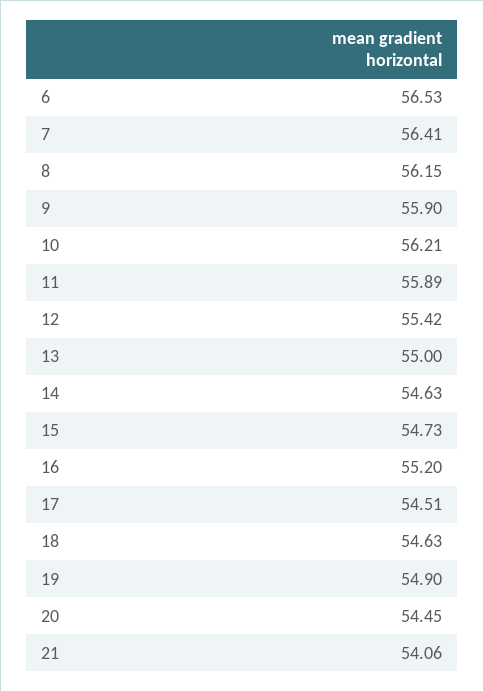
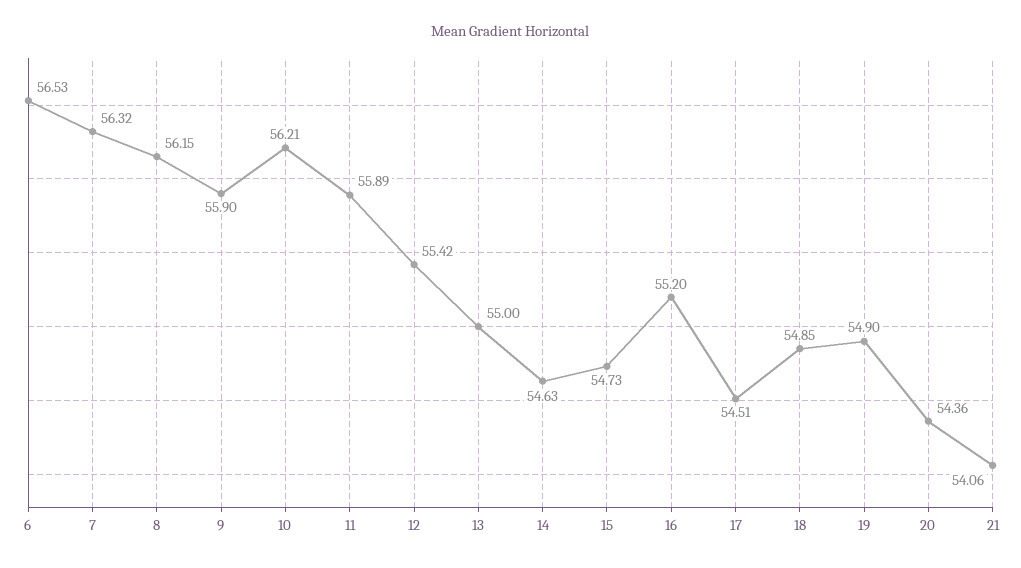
  {
    "6": 56.53,
-   "7": 56.41,
+   "7": 56.32,
    "8": 56.15,
    "9": 55.9,
    "10": 56.21,
    "11": 55.89,
    "12": 55.42,
    "13": 55,
    "14": 54.63,
    "15": 54.73,
    "16": 55.2,
    "17": 54.51,
-   "18": 54.63,
+   "18": 54.85,
    "19": 54.9,
-   "20": 54.45,
+   "20": 54.36,
    "21": 54.06
  }

